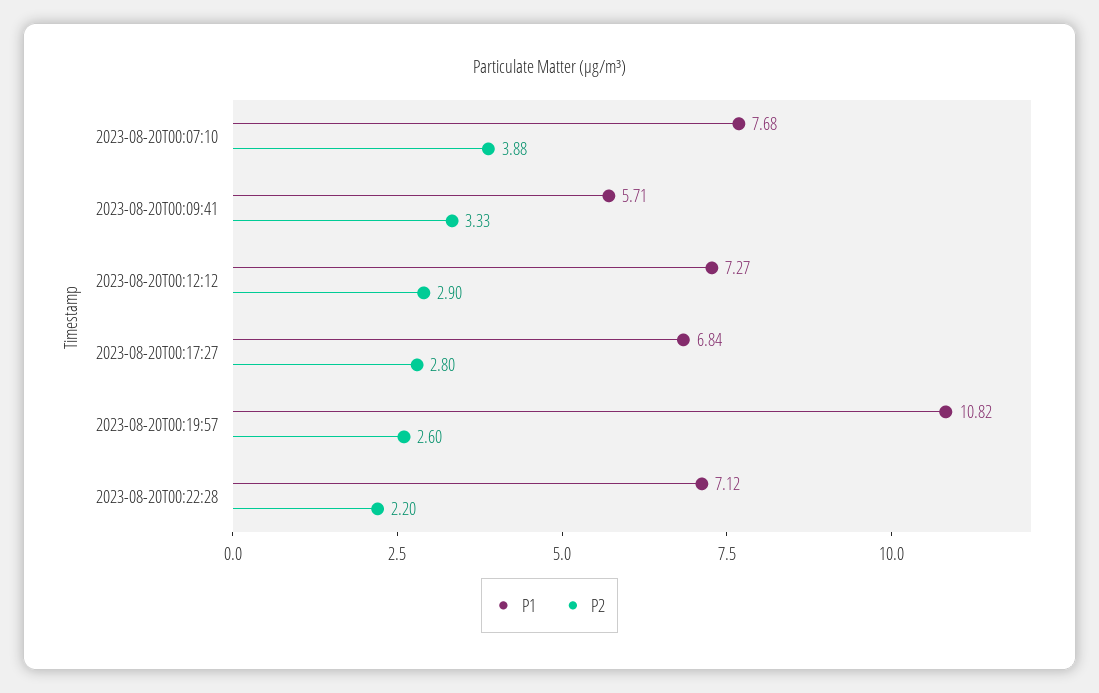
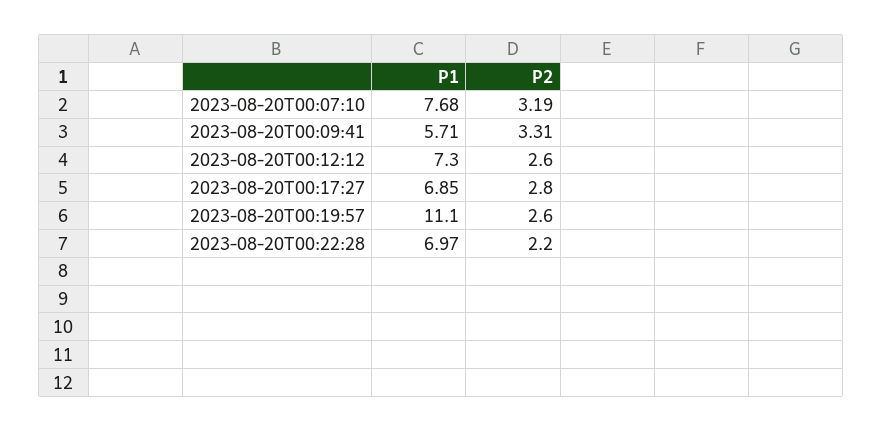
  {
    "P1": {
      "2023-08-20T00:07:10": 7.68,
      "2023-08-20T00:09:41": 5.71,
-     "2023-08-20T00:12:12": 7.27,
+     "2023-08-20T00:12:12": 7.3,
-     "2023-08-20T00:17:27": 6.84,
+     "2023-08-20T00:17:27": 6.85,
-     "2023-08-20T00:19:57": 10.82,
+     "2023-08-20T00:19:57": 11.1,
-     "2023-08-20T00:22:28": 7.12
+     "2023-08-20T00:22:28": 6.97
    },
    "P2": {
-     "2023-08-20T00:07:10": 3.88,
+     "2023-08-20T00:07:10": 3.19,
-     "2023-08-20T00:09:41": 3.33,
+     "2023-08-20T00:09:41": 3.31,
-     "2023-08-20T00:12:12": 2.9,
+     "2023-08-20T00:12:12": 2.6,
      "2023-08-20T00:17:27": 2.8,
      "2023-08-20T00:19:57": 2.6,
      "2023-08-20T00:22:28": 2.2
    }
  }

